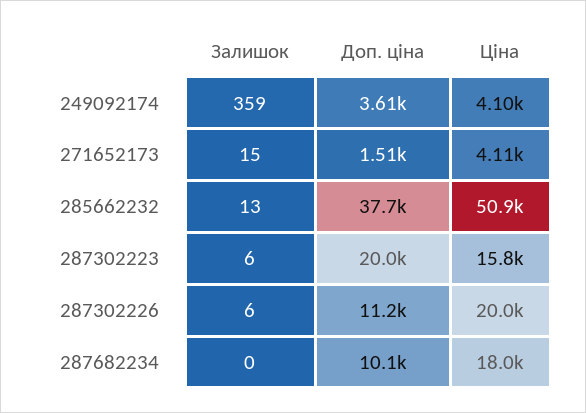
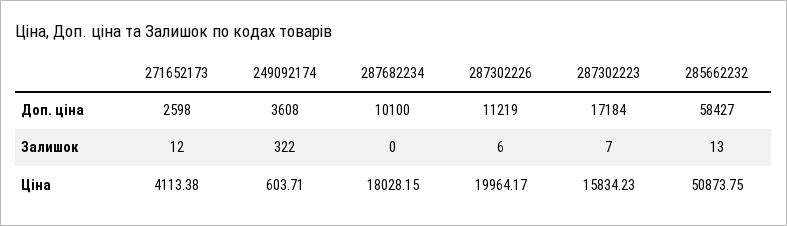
  {
    "Залишок": {
-     "249092174": 359,
+     "249092174": 322,
-     "271652173": 15,
+     "271652173": 12,
      "285662232": 13,
-     "287302223": 6,
+     "287302223": 7,
      "287302226": 6,
      "287682234": 0
    },
    "Доп. ціна": {
      "249092174": 3608,
-     "271652173": 1510,
+     "271652173": 2598,
-     "285662232": 37700,
+     "285662232": 58427,
-     "287302223": 20000,
+     "287302223": 17184,
      "287302226": 11219,
      "287682234": 10100
    },
    "Ціна": {
-     "249092174": 4100,
+     "249092174": 603.71,
      "271652173": 4113.38,
      "285662232": 50873.75,
      "287302223": 15834.23,
      "287302226": 19964.17,
      "287682234": 18028.15
    }
  }

